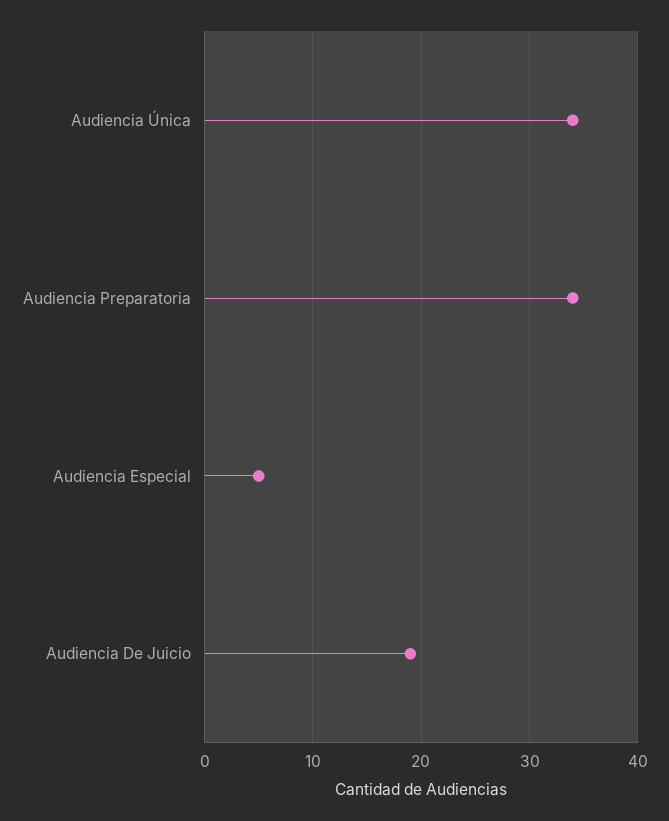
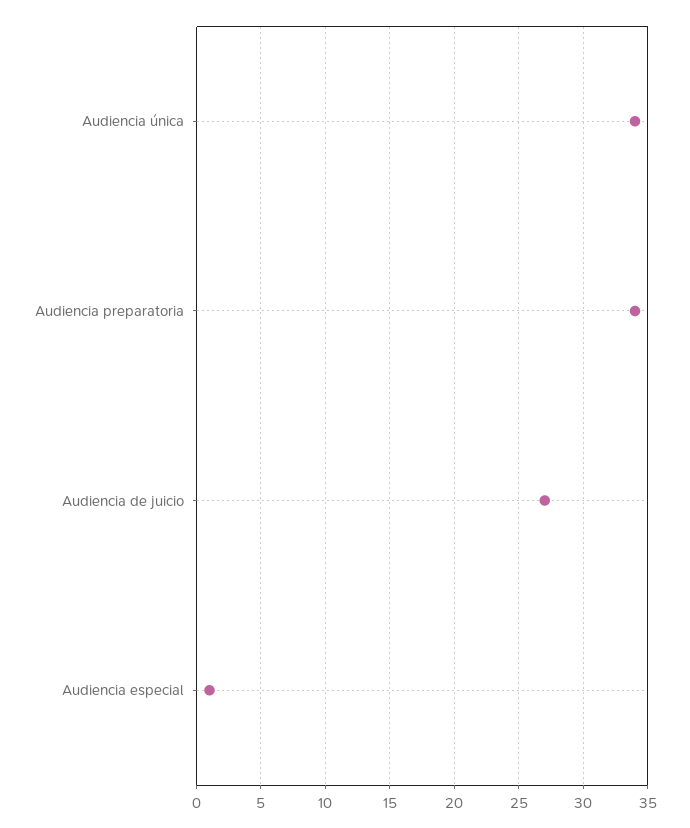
  {
    "Audiencia Única": 34,
    "Audiencia Preparatoria": 34,
-   "Audiencia Especial": 5,
+   "Audiencia Especial": 1,
-   "Audiencia De Juicio": 19
+   "Audiencia De Juicio": 27
  }

